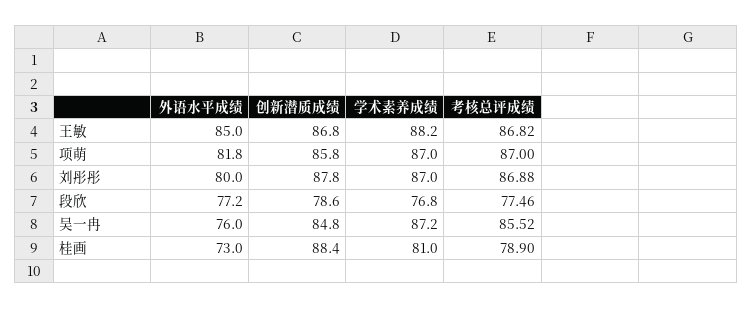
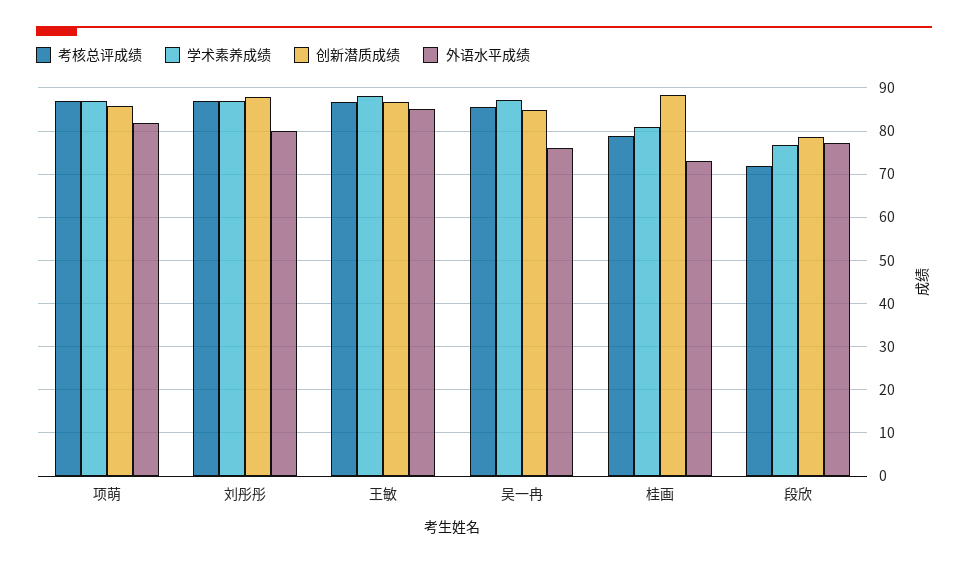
  {
    "外语水平成绩": {
      "王敏": 85,
      "项萌": 81.8,
      "刘彤彤": 80,
      "段欣": 77.2,
      "吴一冉": 76,
      "桂画": 73
    },
    "创新潜质成绩": {
      "王敏": 86.8,
      "项萌": 85.8,
      "刘彤彤": 87.8,
      "段欣": 78.6,
      "吴一冉": 84.8,
      "桂画": 88.4
    },
    "学术素养成绩": {
      "王敏": 88.2,
      "项萌": 87,
      "刘彤彤": 87,
      "段欣": 76.8,
      "吴一冉": 87.2,
      "桂画": 81
    },
    "考核总评成绩": {
      "王敏": 86.82,
      "项萌": 87,
      "刘彤彤": 86.88,
-     "段欣": 77.46,
+     "段欣": 72,
      "吴一冉": 85.52,
      "桂画": 78.9
    }
  }

